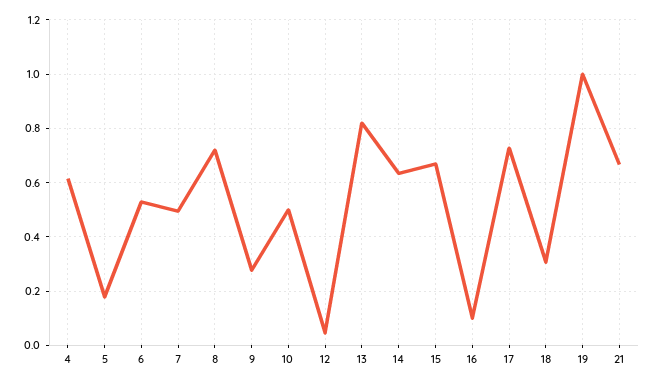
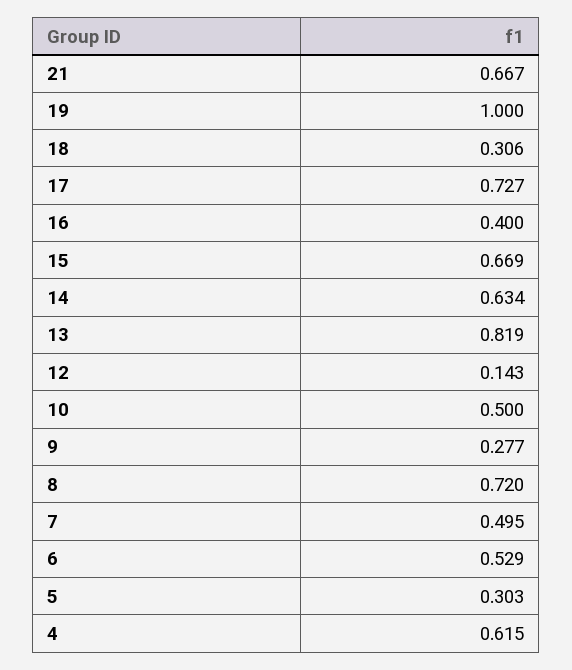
  {
    "4": 0.615,
-   "5": 0.175,
+   "5": 0.303,
    "6": 0.529,
    "7": 0.495,
    "8": 0.72,
    "9": 0.277,
    "10": 0.5,
-   "12": 0.05,
+   "12": 0.143,
    "13": 0.819,
    "14": 0.634,
    "15": 0.669,
-   "16": 0.1,
+   "16": 0.4,
    "17": 0.727,
    "18": 0.306,
    "19": 1,
    "21": 0.667
  }

